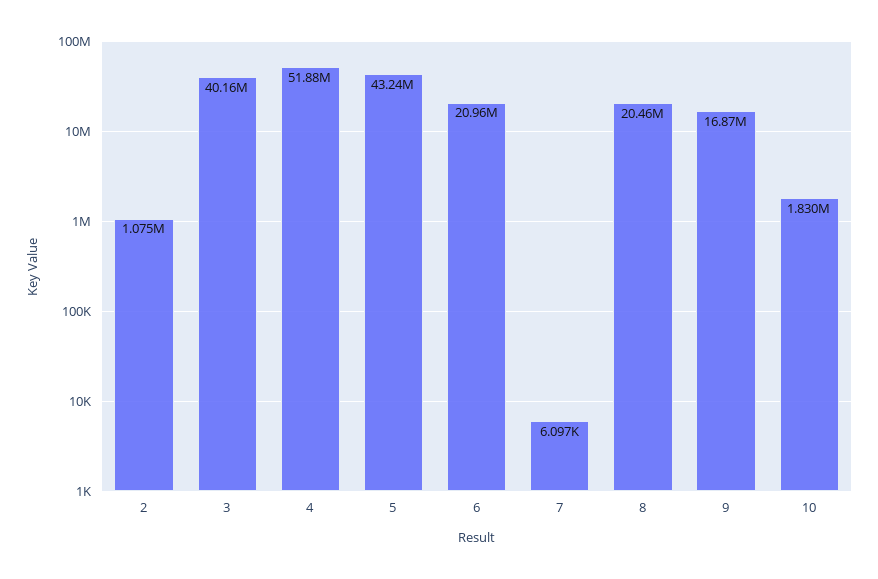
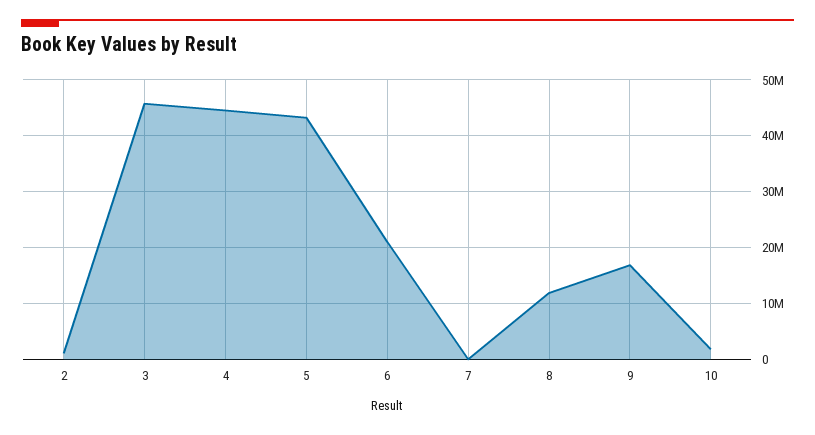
  {
    "2": 1075000,
-   "3": 40160000,
+   "3": 46000000,
-   "4": 51880000,
+   "4": 44000000,
    "5": 43240000,
    "6": 20960000,
    "7": 6097,
-   "8": 20460000,
+   "8": 12000000,
    "9": 16870000,
    "10": 1830000
  }

